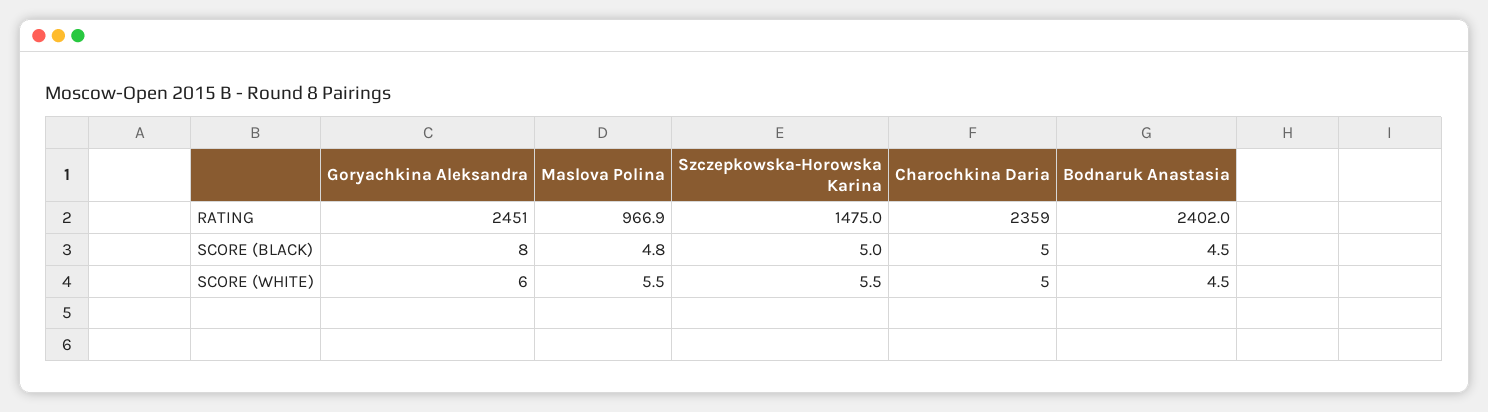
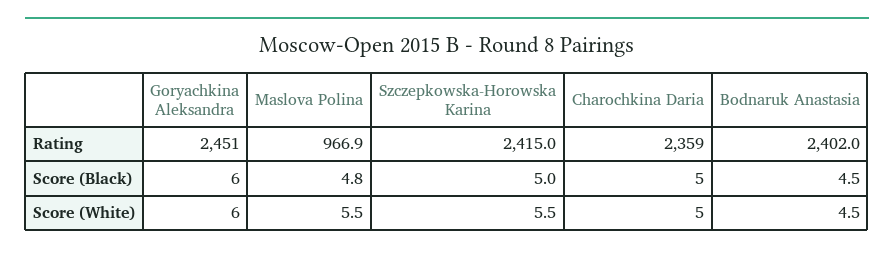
  {
    "Goryachkina Aleksandra": {
      "RATING": 2451,
-     "SCORE (BLACK)": 8,
+     "SCORE (BLACK)": 6,
      "SCORE (WHITE)": 6
    },
    "Maslova Polina": {
      "RATING": 966.9,
      "SCORE (BLACK)": 4.8,
      "SCORE (WHITE)": 5.5
    },
    "Szczepkowska-Horowska Karina": {
-     "RATING": 1475,
+     "RATING": 2415,
      "SCORE (BLACK)": 5,
      "SCORE (WHITE)": 5.5
    },
    "Charochkina Daria": {
      "RATING": 2359,
      "SCORE (BLACK)": 5,
      "SCORE (WHITE)": 5
    },
    "Bodnaruk Anastasia": {
      "RATING": 2402,
      "SCORE (BLACK)": 4.5,
      "SCORE (WHITE)": 4.5
    }
  }

